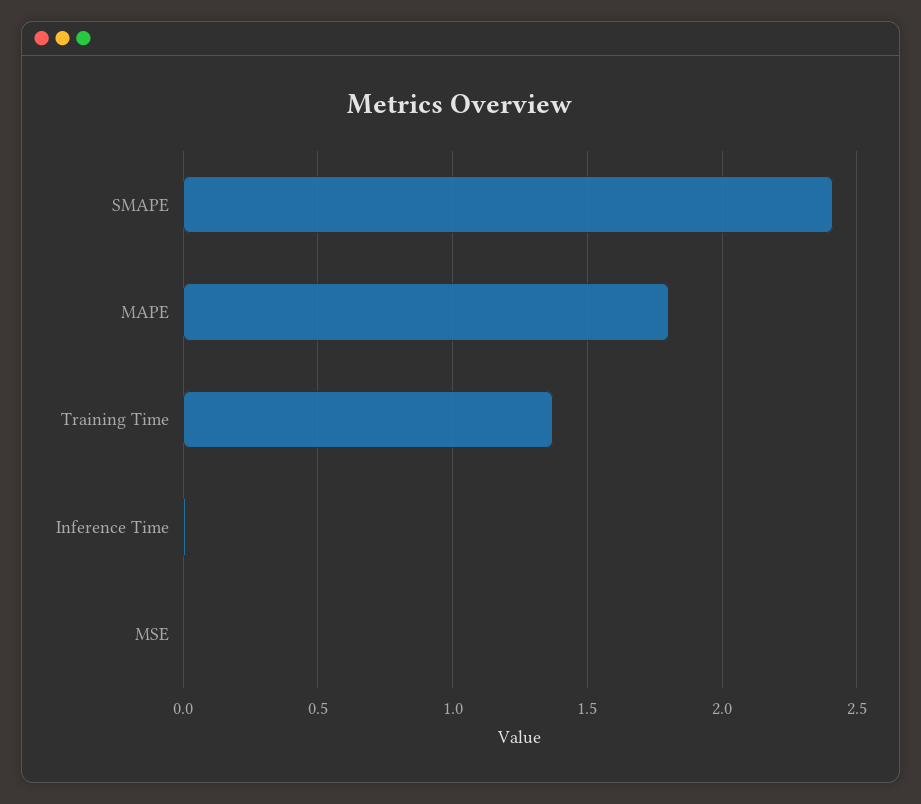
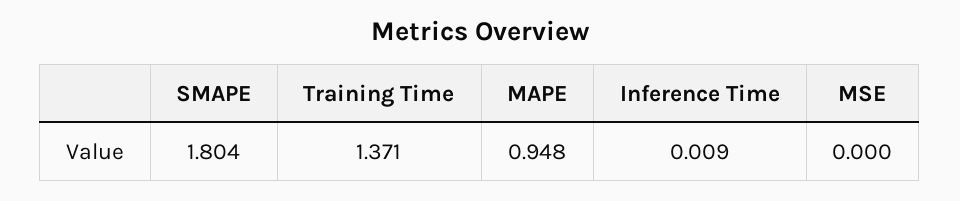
  {
-   "SMAPE": 2.4,
+   "SMAPE": 1.804,
-   "MAPE": 1.8,
+   "MAPE": 0.948,
    "Training Time": 1.371,
    "Inference Time": 0.009,
    "MSE": 0
  }

